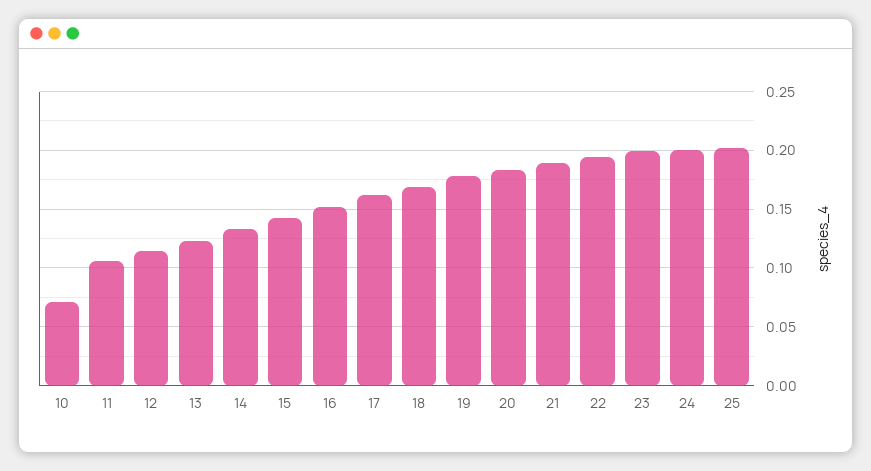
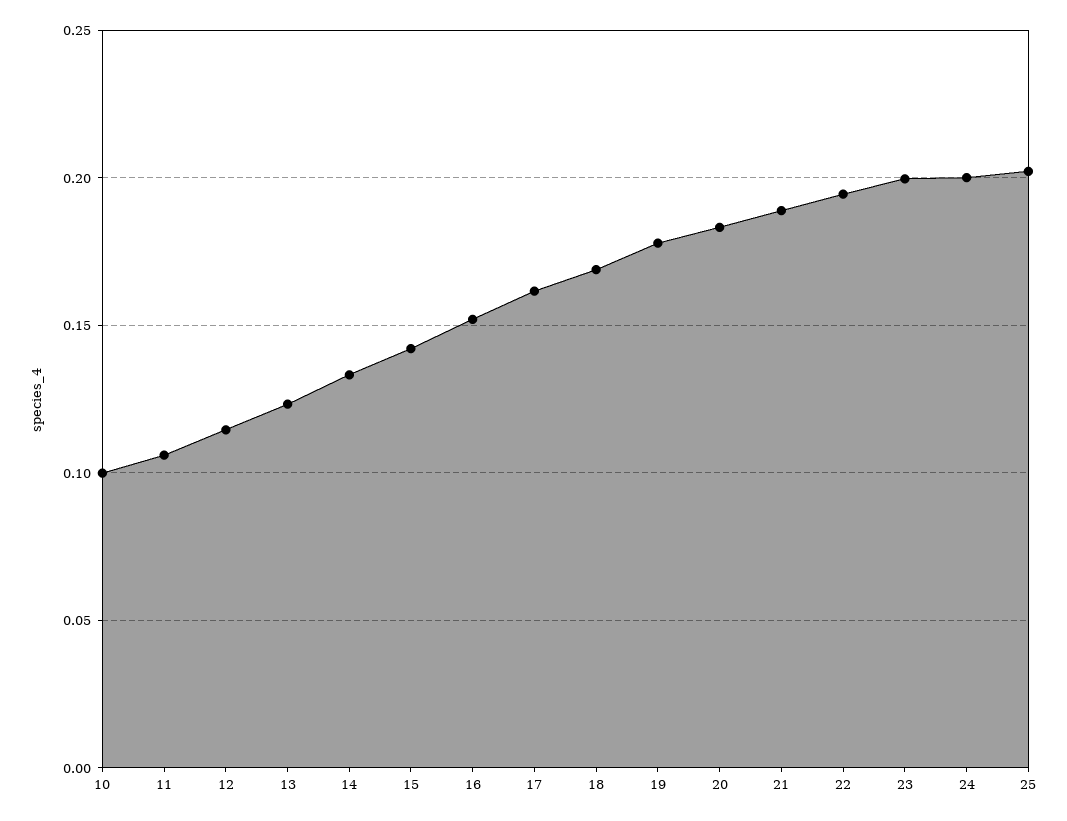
  {
-   "10": 0.07,
+   "10": 0.1,
    "11": 0.105,
    "12": 0.115,
    "13": 0.125,
    "14": 0.135,
    "15": 0.14,
    "16": 0.15,
    "17": 0.16,
    "18": 0.17,
    "19": 0.18,
    "20": 0.185,
    "21": 0.19,
    "22": 0.195,
    "23": 0.2,
    "24": 0.2,
    "25": 0.2
  }

